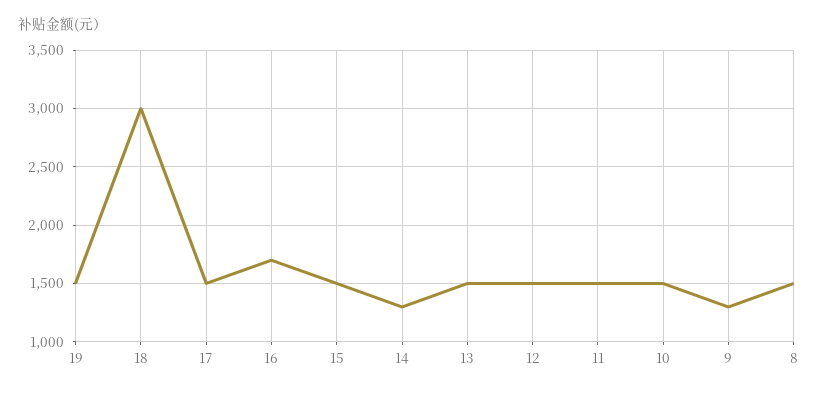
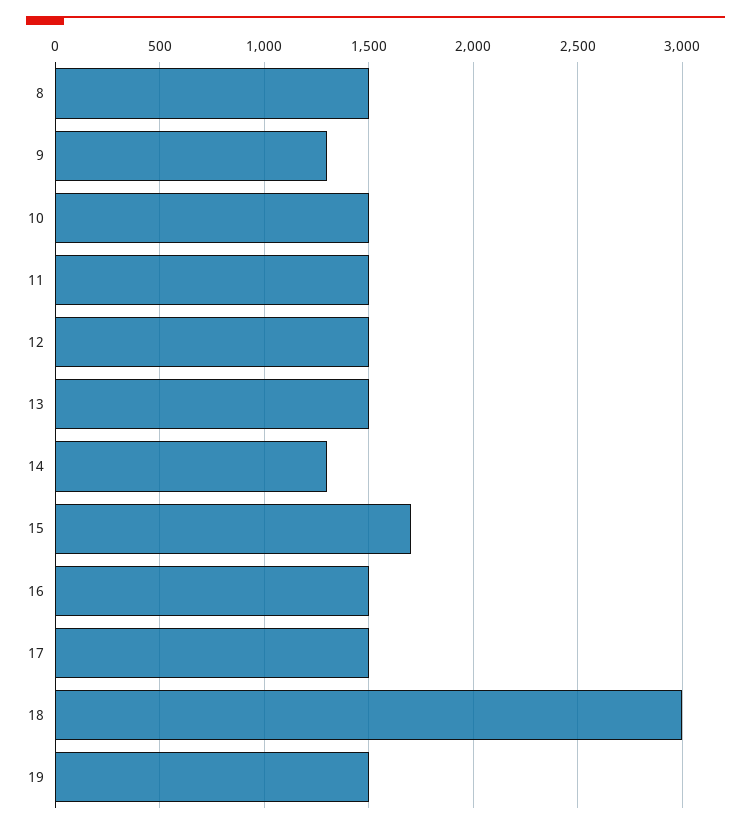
  {
    "19": 1500,
    "18": 3000,
    "17": 1500,
-   "16": 1700,
+   "16": 1500,
-   "15": 1500,
+   "15": 1700,
    "14": 1300,
    "13": 1500,
    "12": 1500,
    "11": 1500,
    "10": 1500,
    "9": 1300,
    "8": 1500
  }

